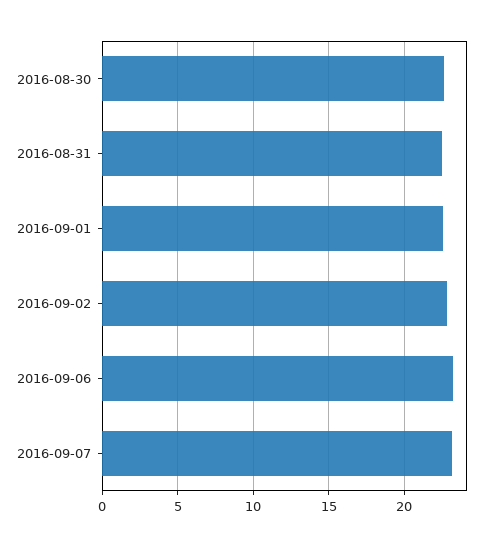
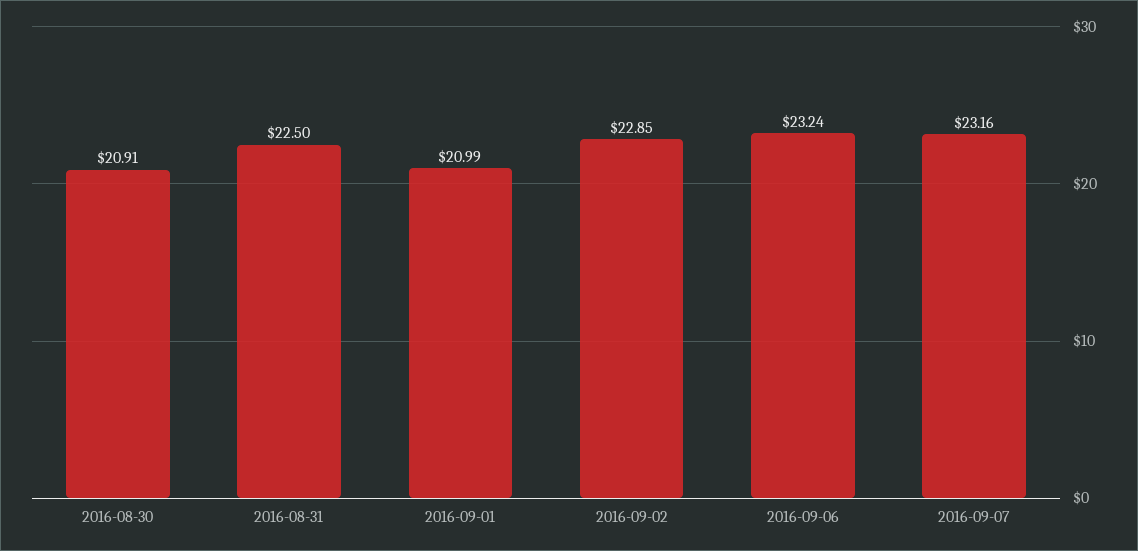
  {
-   "2016-08-30": 22.5,
+   "2016-08-30": 20.91,
    "2016-08-31": 22.5,
-   "2016-09-01": 22.5,
+   "2016-09-01": 20.99,
    "2016-09-02": 22.85,
    "2016-09-06": 23.24,
    "2016-09-07": 23.16
  }

